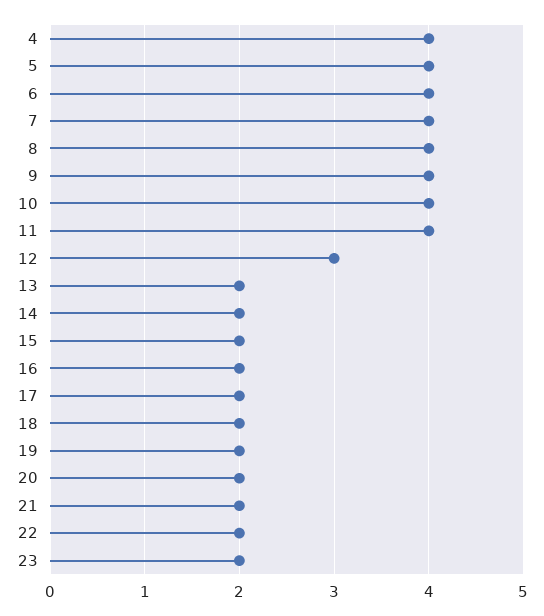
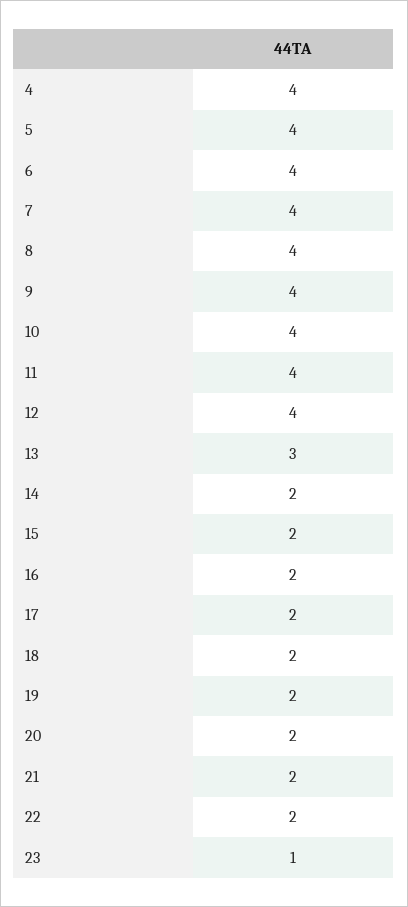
  {
    "4": 4,
    "5": 4,
    "6": 4,
    "7": 4,
    "8": 4,
    "9": 4,
    "10": 4,
    "11": 4,
-   "12": 3,
+   "12": 4,
-   "13": 2,
+   "13": 3,
    "14": 2,
    "15": 2,
    "16": 2,
    "17": 2,
    "18": 2,
    "19": 2,
    "20": 2,
    "21": 2,
    "22": 2,
-   "23": 2
+   "23": 1
  }

